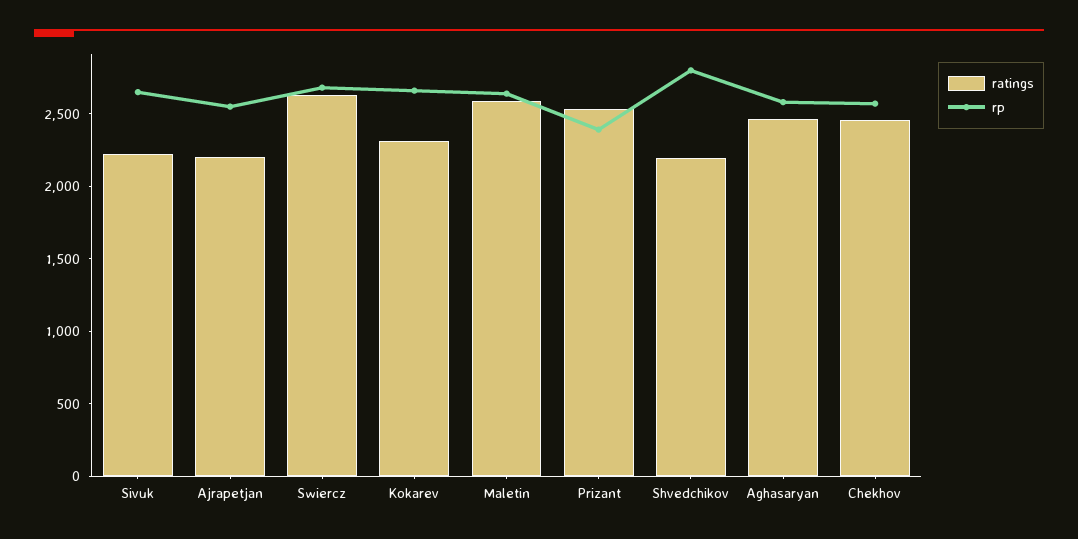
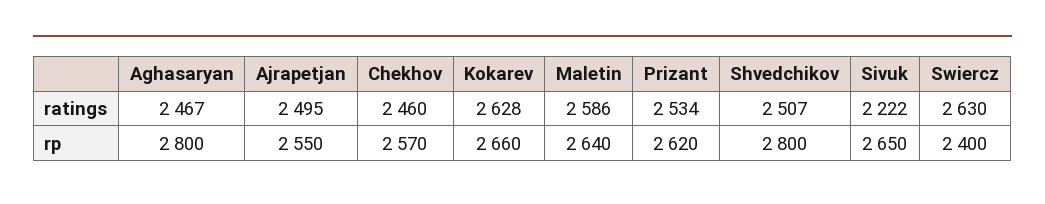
  {
    "ratings": {
      "Sivuk": 2222,
-     "Ajrapetjan": 2200,
+     "Ajrapetjan": 2495,
      "Swiercz": 2630,
-     "Kokarev": 2300,
+     "Kokarev": 2628,
      "Maletin": 2586,
      "Prizant": 2534,
-     "Shvedchikov": 2200,
+     "Shvedchikov": 2507,
      "Aghasaryan": 2467,
      "Chekhov": 2460
    },
    "rp": {
      "Sivuk": 2650,
      "Ajrapetjan": 2550,
-     "Swiercz": 2700,
+     "Swiercz": 2400,
      "Kokarev": 2660,
      "Maletin": 2640,
-     "Prizant": 2400,
+     "Prizant": 2620,
      "Shvedchikov": 2800,
-     "Aghasaryan": 2600,
+     "Aghasaryan": 2800,
      "Chekhov": 2570
    }
  }

